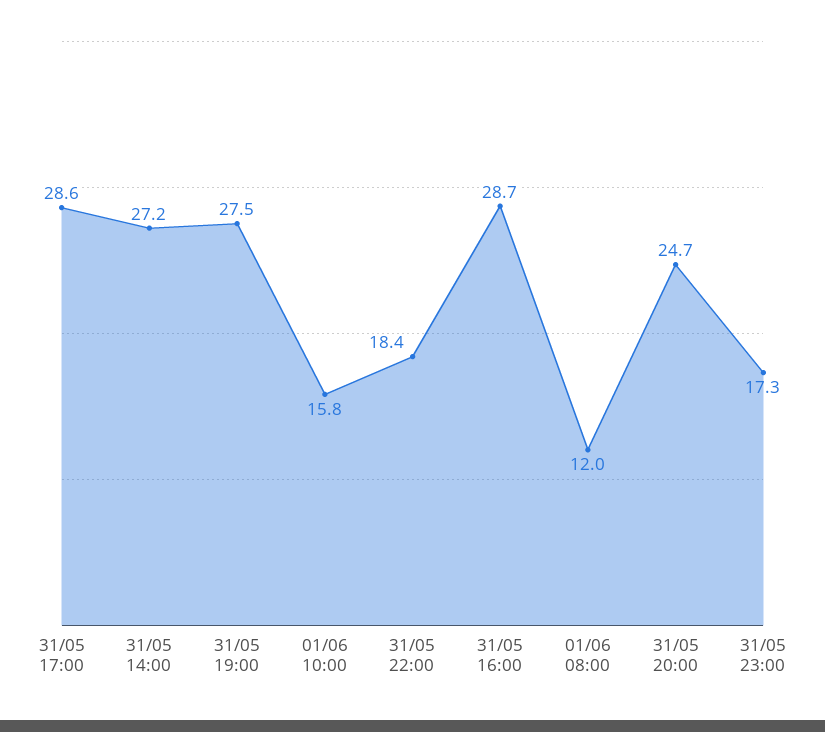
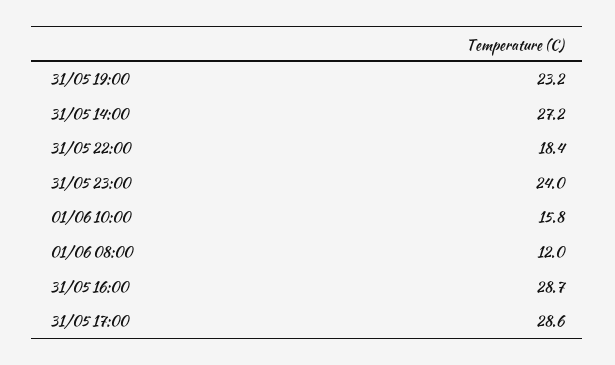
  {
    "31/05 17:00": 28.6,
    "31/05 14:00": 27.2,
-   "31/05 19:00": 27.5,
+   "31/05 19:00": 23.2,
    "01/06 10:00": 15.8,
    "31/05 22:00": 18.4,
    "31/05 16:00": 28.7,
    "01/06 08:00": 12,
-   "31/05 20:00": 24.7,
-   "31/05 23:00": 17.3
+   "31/05 23:00": 24
  }

